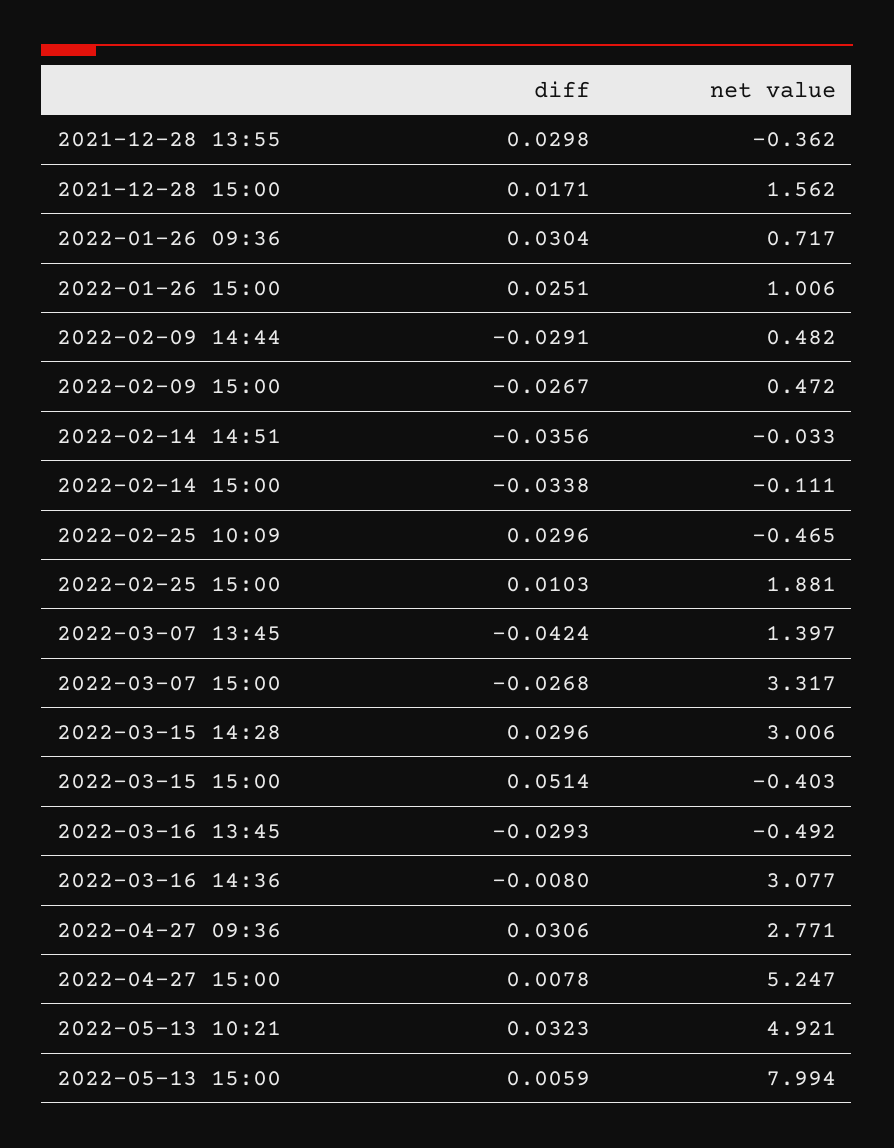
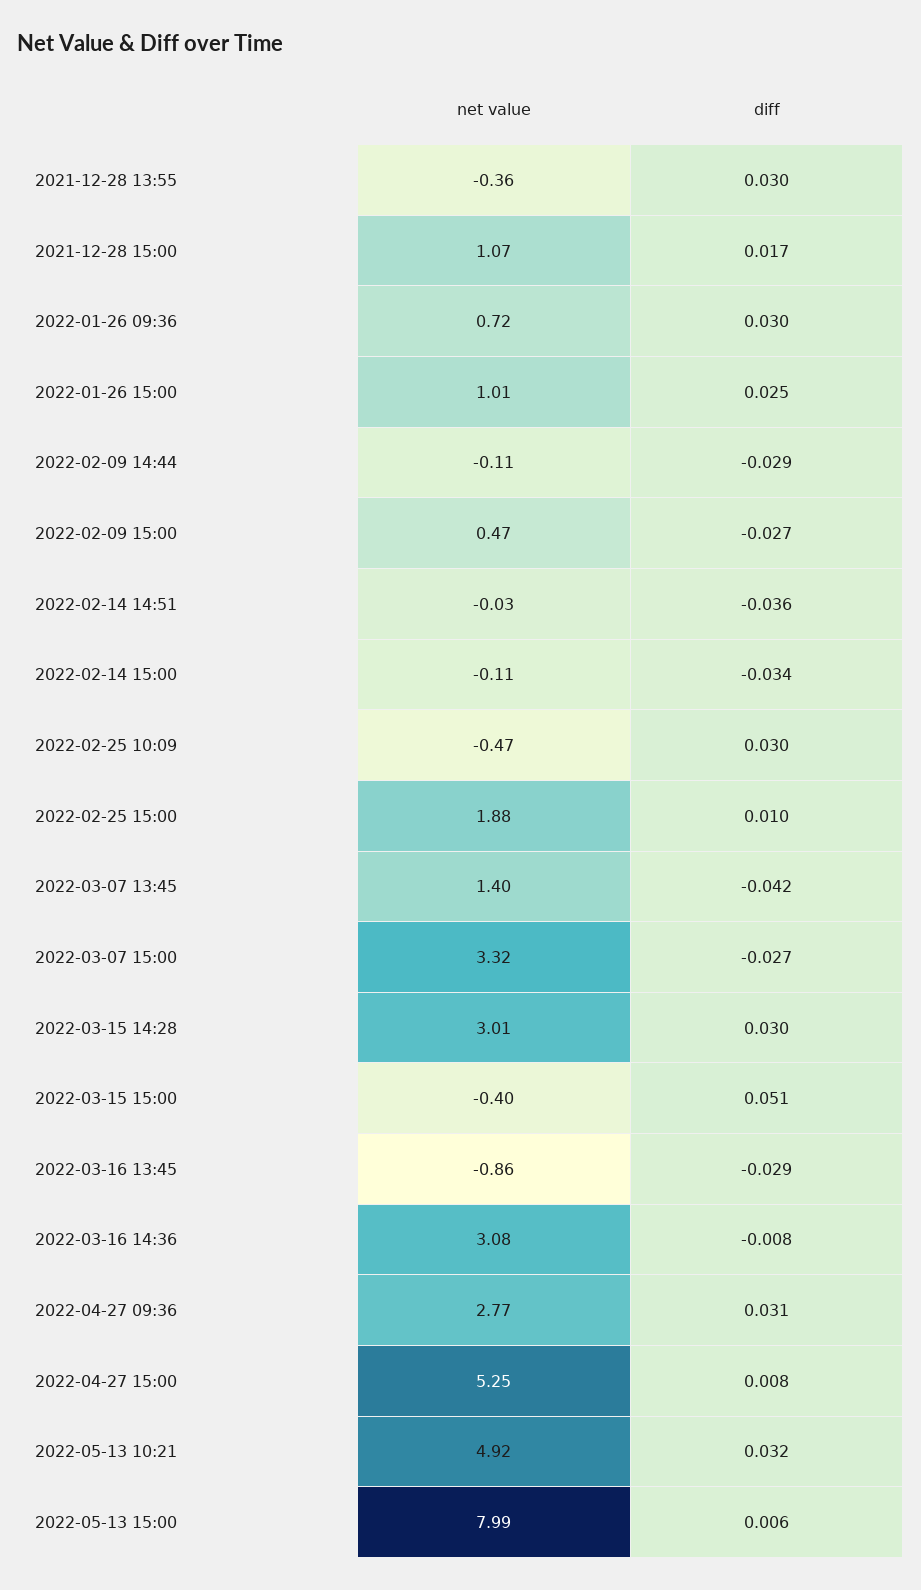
  {
    "diff": {
      "2021-12-28 13:55": 0.0298,
      "2021-12-28 15:00": 0.0171,
      "2022-01-26 09:36": 0.0304,
      "2022-01-26 15:00": 0.0251,
      "2022-02-09 14:44": -0.0291,
      "2022-02-09 15:00": -0.0267,
      "2022-02-14 14:51": -0.0356,
      "2022-02-14 15:00": -0.0338,
      "2022-02-25 10:09": 0.0296,
      "2022-02-25 15:00": 0.0103,
      "2022-03-07 13:45": -0.0424,
      "2022-03-07 15:00": -0.0268,
      "2022-03-15 14:28": 0.0296,
      "2022-03-15 15:00": 0.0514,
      "2022-03-16 13:45": -0.0293,
      "2022-03-16 14:36": -0.008,
      "2022-04-27 09:36": 0.0306,
      "2022-04-27 15:00": 0.0078,
      "2022-05-13 10:21": 0.0323,
      "2022-05-13 15:00": 0.0059
    },
    "net value": {
      "2021-12-28 13:55": -0.362,
-     "2021-12-28 15:00": 1.562,
+     "2021-12-28 15:00": 1.07,
      "2022-01-26 09:36": 0.717,
      "2022-01-26 15:00": 1.006,
-     "2022-02-09 14:44": 0.482,
+     "2022-02-09 14:44": -0.11,
      "2022-02-09 15:00": 0.472,
      "2022-02-14 14:51": -0.033,
      "2022-02-14 15:00": -0.111,
      "2022-02-25 10:09": -0.465,
      "2022-02-25 15:00": 1.881,
      "2022-03-07 13:45": 1.397,
      "2022-03-07 15:00": 3.317,
      "2022-03-15 14:28": 3.006,
      "2022-03-15 15:00": -0.403,
-     "2022-03-16 13:45": -0.492,
+     "2022-03-16 13:45": -0.86,
      "2022-03-16 14:36": 3.077,
      "2022-04-27 09:36": 2.771,
      "2022-04-27 15:00": 5.247,
      "2022-05-13 10:21": 4.921,
      "2022-05-13 15:00": 7.994
    }
  }

